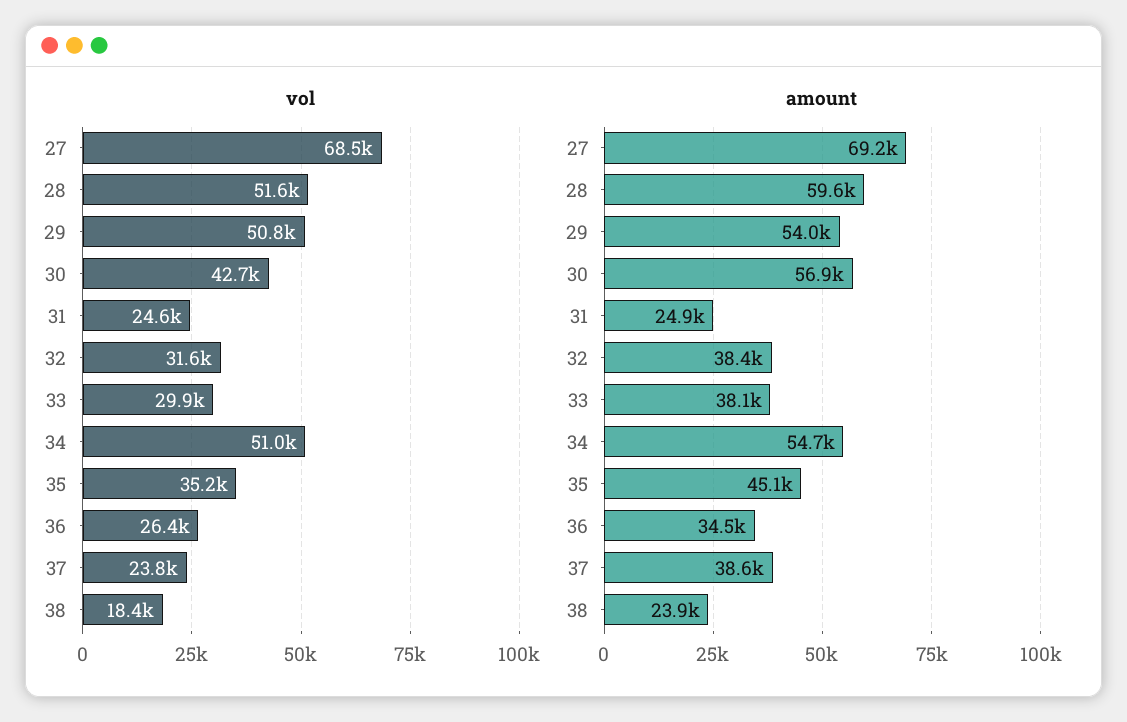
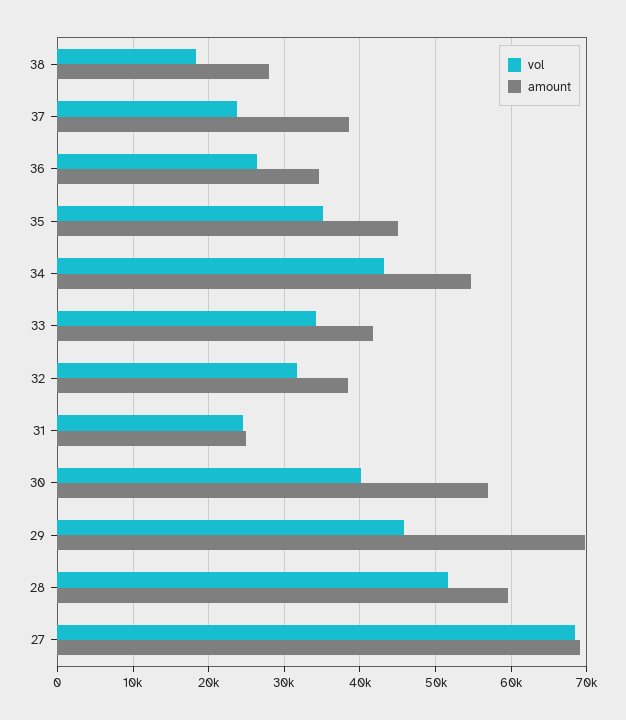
  {
    "vol": {
      "27": 68500,
      "28": 51600,
-     "29": 50800,
+     "29": 46000,
-     "30": 42700,
+     "30": 40000,
      "31": 24600,
      "32": 31600,
-     "33": 29900,
+     "33": 34000,
-     "34": 51000,
+     "34": 43000,
      "35": 35200,
      "36": 26400,
      "37": 23800,
      "38": 18400
    },
    "amount": {
      "27": 69200,
      "28": 59600,
-     "29": 54000,
+     "29": 70000,
      "30": 56900,
      "31": 24900,
      "32": 38400,
-     "33": 38100,
+     "33": 42000,
      "34": 54700,
      "35": 45100,
      "36": 34500,
      "37": 38600,
-     "38": 23900
+     "38": 28000
    }
  }

